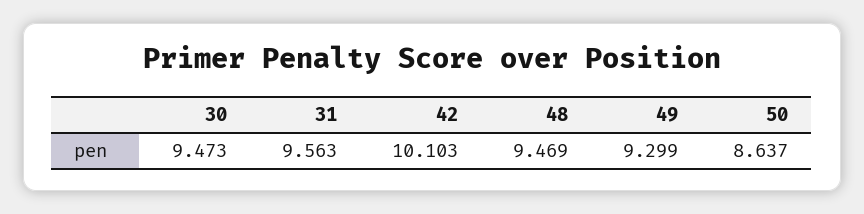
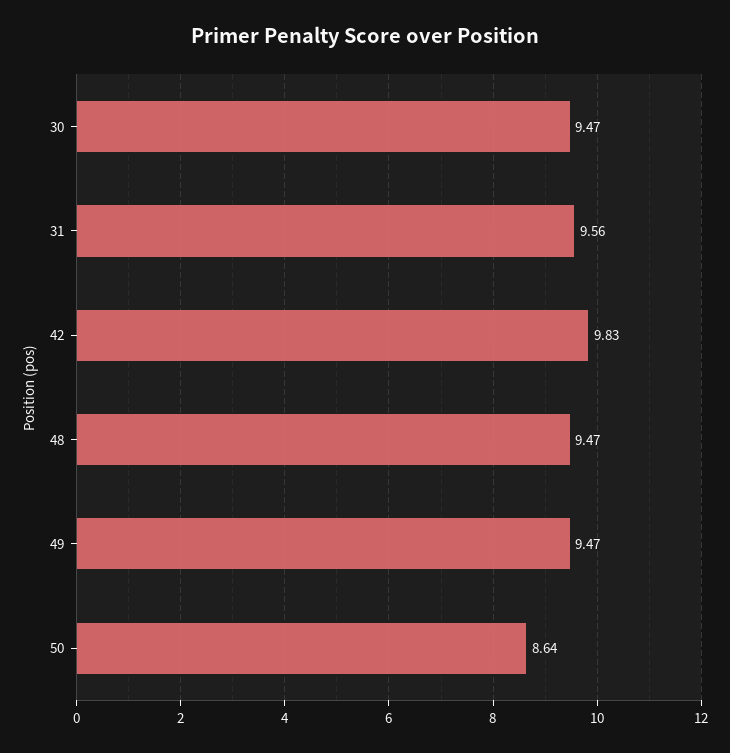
  {
    "30": 9.473,
    "31": 9.563,
-   "42": 10.103,
+   "42": 9.83,
    "48": 9.469,
-   "49": 9.299,
+   "49": 9.47,
    "50": 8.637
  }

